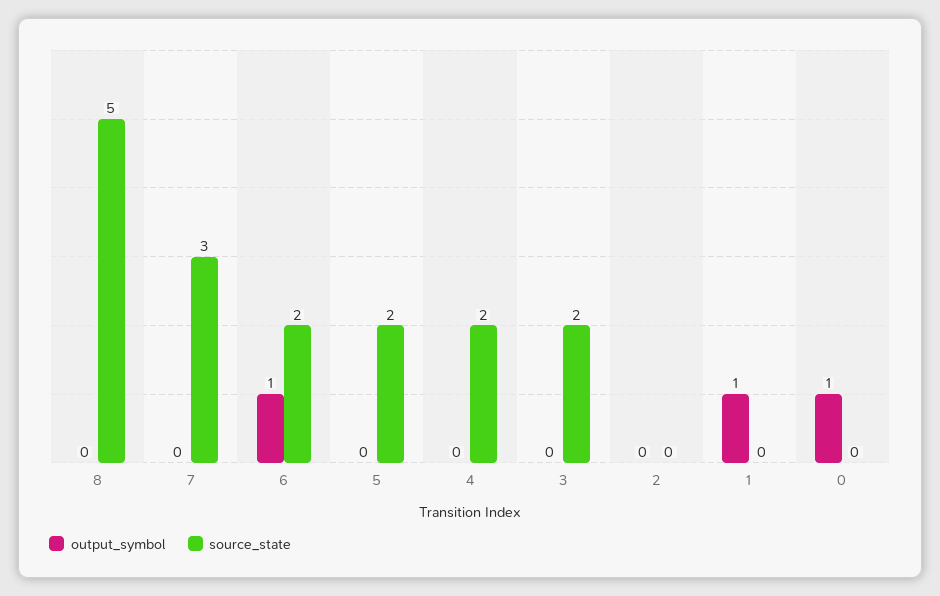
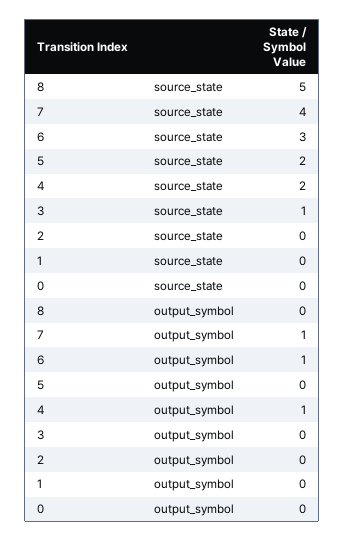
  {
    "output_symbol": {
      "8": 0,
-     "7": 0,
+     "7": 1,
      "6": 1,
      "5": 0,
-     "4": 0,
+     "4": 1,
      "3": 0,
      "2": 0,
-     "1": 1,
+     "1": 0,
-     "0": 1
+     "0": 0
    },
    "source_state": {
      "8": 5,
-     "7": 3,
+     "7": 4,
-     "6": 2,
+     "6": 3,
      "5": 2,
      "4": 2,
-     "3": 2,
+     "3": 1,
      "2": 0,
      "1": 0,
      "0": 0
    }
  }

